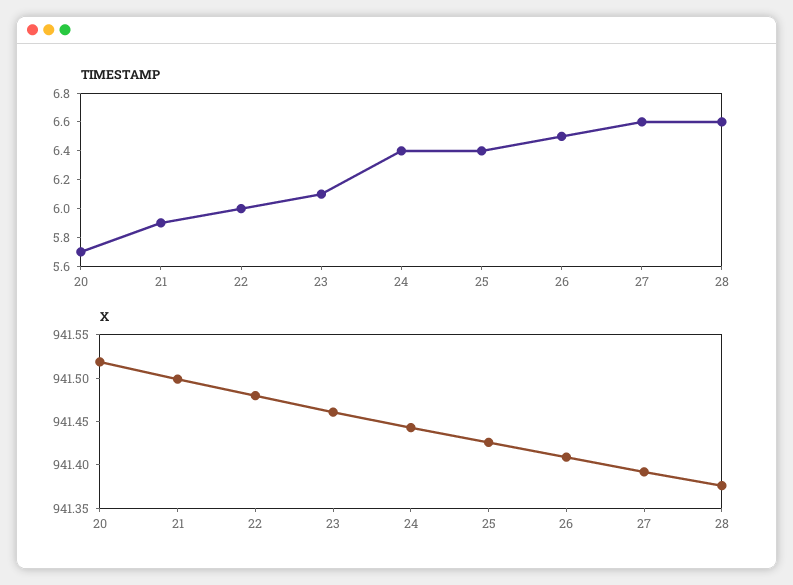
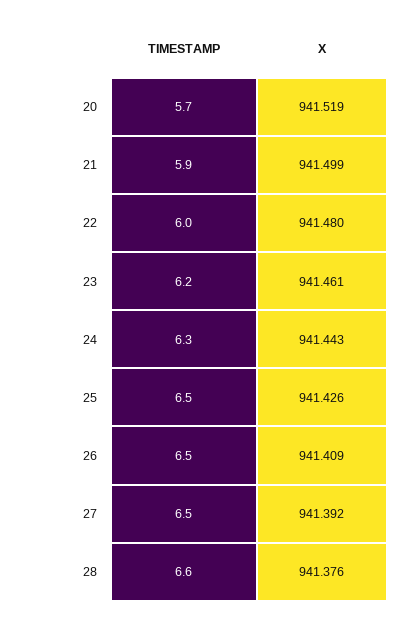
  {
    "TIMESTAMP": {
      "20": 5.7,
      "21": 5.9,
      "22": 6,
-     "23": 6.1,
+     "23": 6.2,
-     "24": 6.4,
+     "24": 6.3,
-     "25": 6.4,
+     "25": 6.5,
      "26": 6.5,
-     "27": 6.6,
+     "27": 6.5,
      "28": 6.6
    },
    "X": {
      "20": 941.519,
      "21": 941.499,
      "22": 941.48,
      "23": 941.461,
      "24": 941.443,
      "25": 941.426,
      "26": 941.409,
      "27": 941.392,
      "28": 941.376
    }
  }

